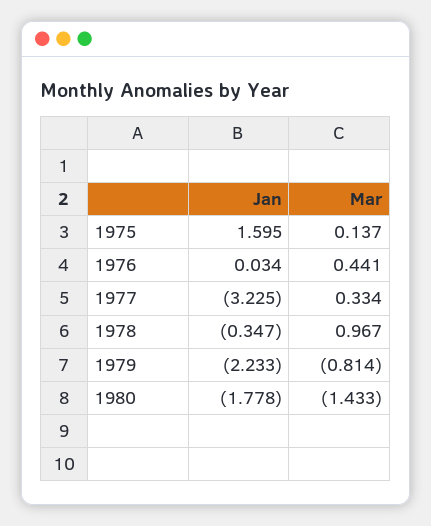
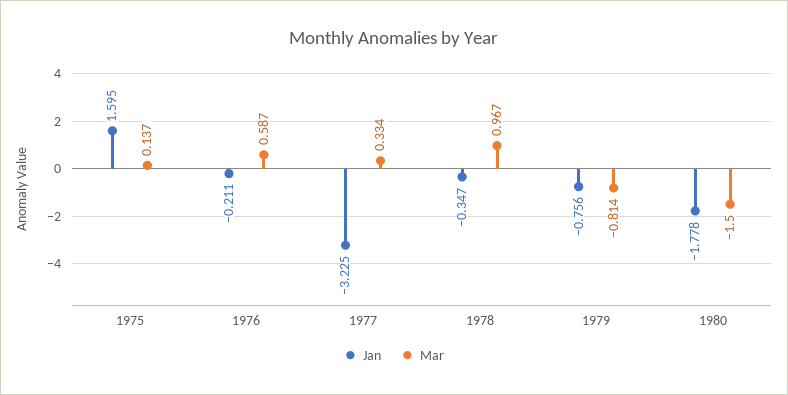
  {
    "Jan": {
      "1975": 1.595,
-     "1976": 0.034,
+     "1976": -0.211,
      "1977": -3.225,
      "1978": -0.347,
-     "1979": -2.233,
+     "1979": -0.756,
      "1980": -1.778
    },
    "Mar": {
      "1975": 0.137,
-     "1976": 0.441,
+     "1976": 0.587,
      "1977": 0.334,
      "1978": 0.967,
      "1979": -0.814,
-     "1980": -1.433
+     "1980": -1.5
    }
  }

